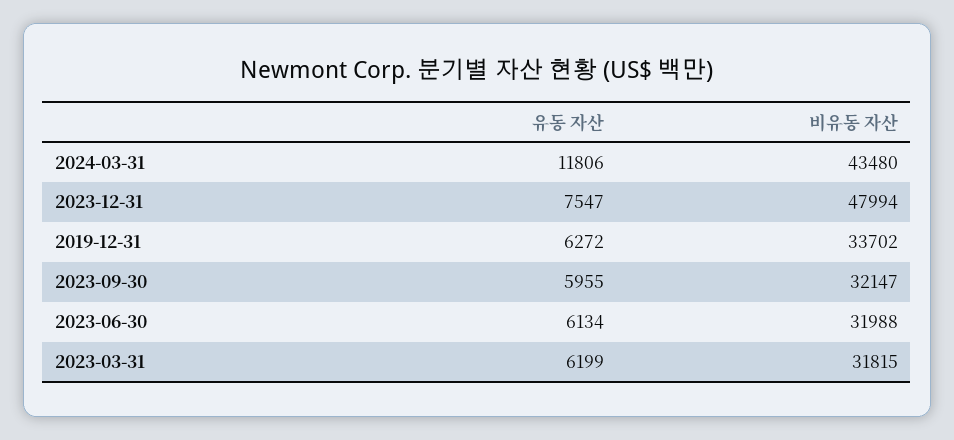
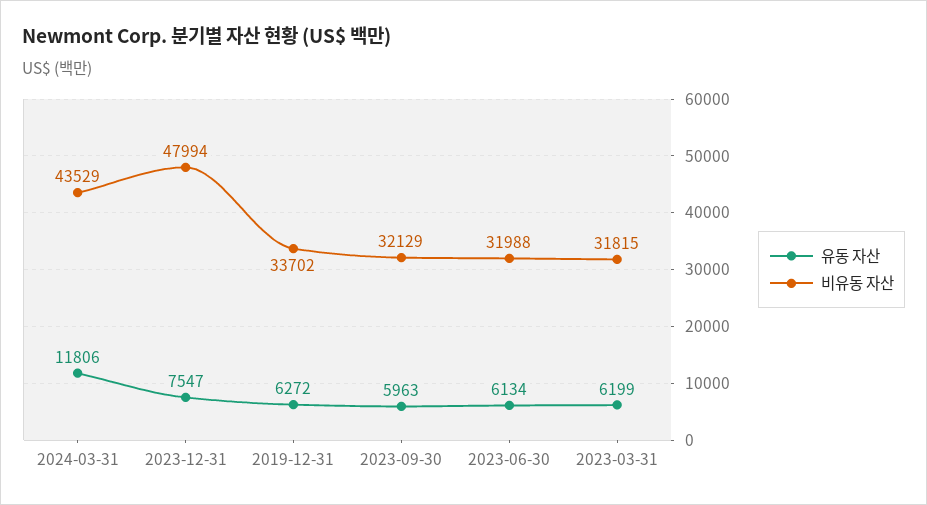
  {
    "유동 자산": {
      "2024-03-31": 11806,
      "2023-12-31": 7547,
      "2019-12-31": 6272,
-     "2023-09-30": 5955,
+     "2023-09-30": 5963,
      "2023-06-30": 6134,
      "2023-03-31": 6199
    },
    "비유동 자산": {
-     "2024-03-31": 43480,
+     "2024-03-31": 43529,
      "2023-12-31": 47994,
      "2019-12-31": 33702,
-     "2023-09-30": 32147,
+     "2023-09-30": 32129,
      "2023-06-30": 31988,
      "2023-03-31": 31815
    }
  }

